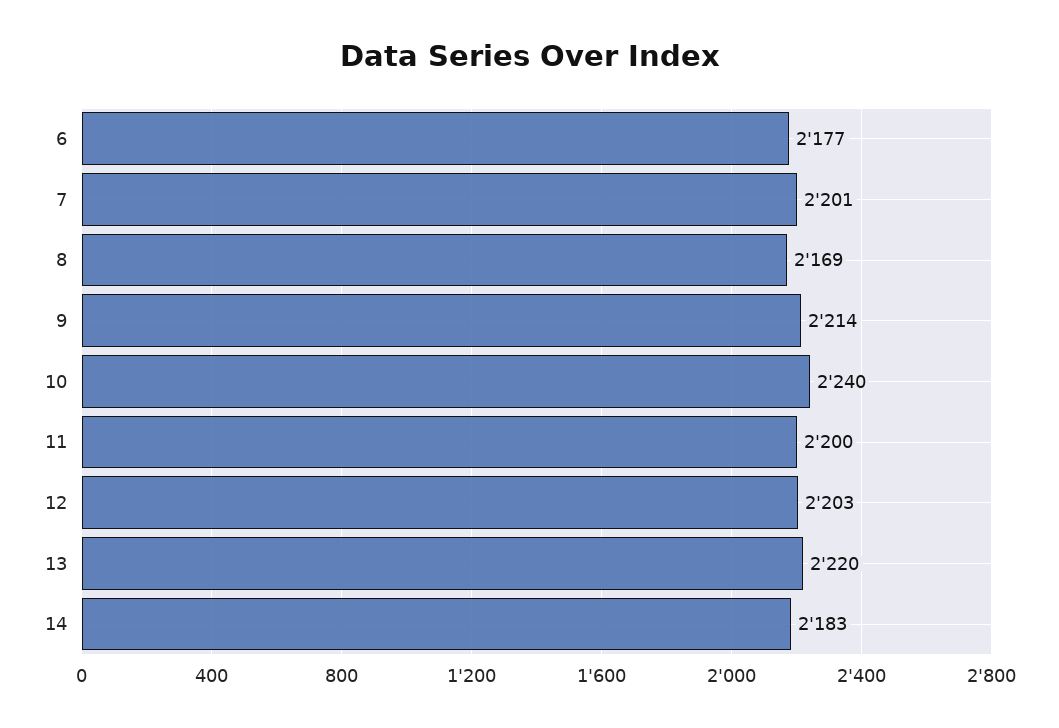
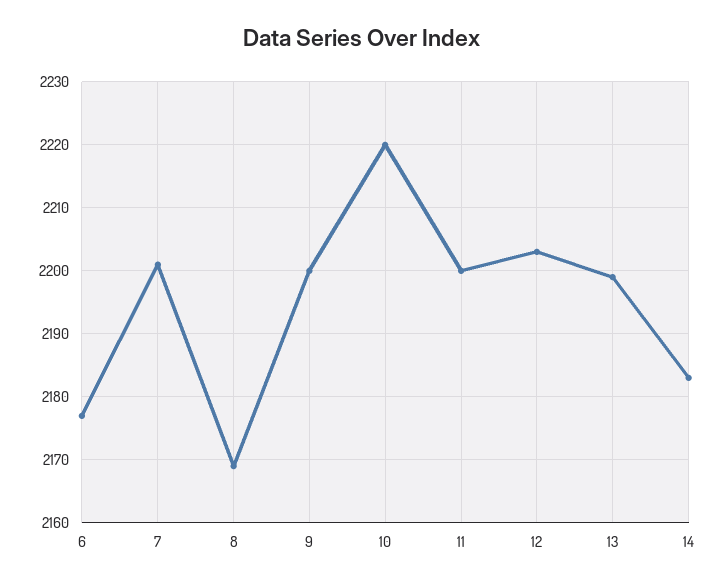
  {
    "6": 2177,
    "7": 2201,
    "8": 2169,
-   "9": 2214,
+   "9": 2200,
-   "10": 2240,
+   "10": 2220,
    "11": 2200,
    "12": 2203,
-   "13": 2220,
+   "13": 2199,
    "14": 2183
  }

